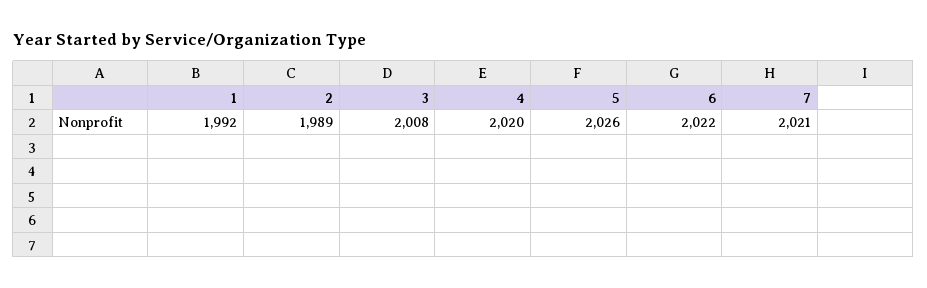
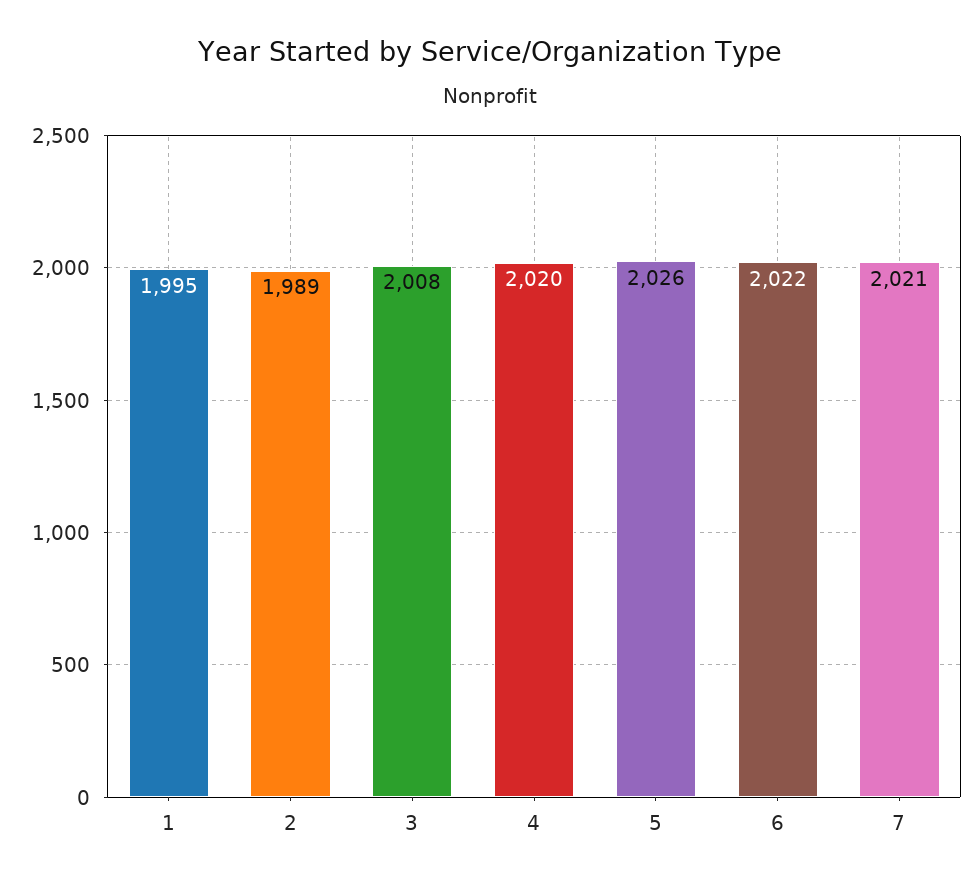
  {
-   "1": 1992,
+   "1": 1995,
    "2": 1989,
    "3": 2008,
    "4": 2020,
    "5": 2026,
    "6": 2022,
    "7": 2021
  }

